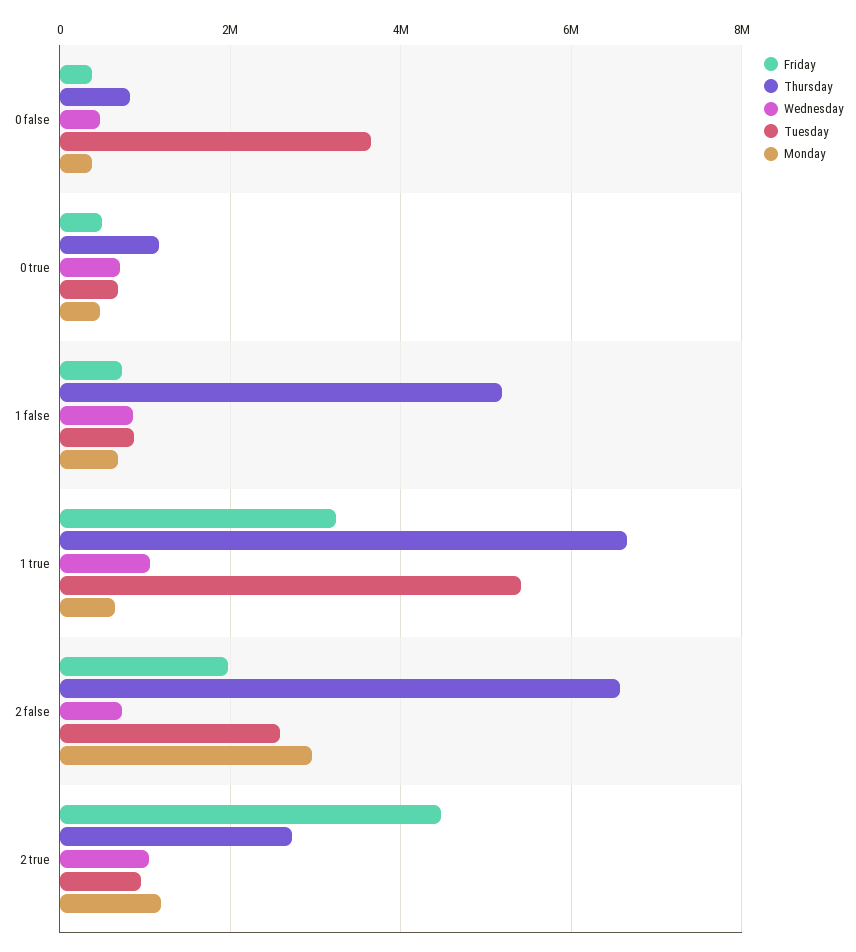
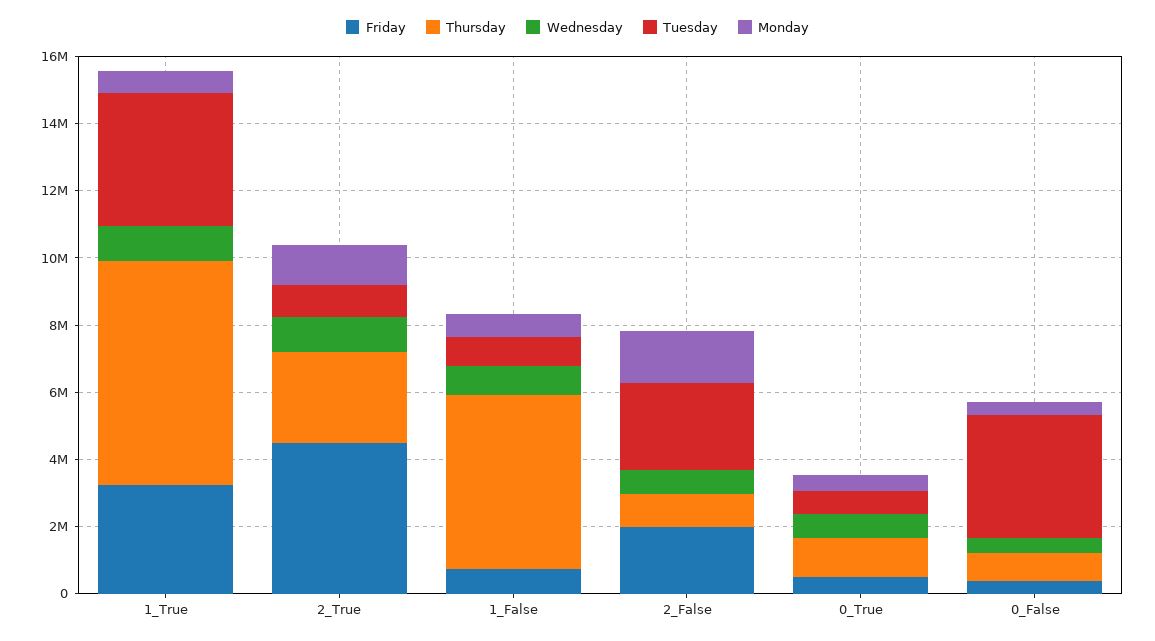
  {
    "Friday": {
      "0 false": 400000,
      "0 true": 400000,
      "1 false": 800000,
      "1 true": 3200000,
      "2 false": 2000000,
      "2 true": 4400000
    },
    "Thursday": {
      "0 false": 800000,
      "0 true": 1200000,
      "1 false": 5200000,
      "1 true": 6600000,
-     "2 false": 6600000,
+     "2 false": 1000000,
      "2 true": 2800000
    },
    "Wednesday": {
      "0 false": 400000,
      "0 true": 800000,
      "1 false": 800000,
      "1 true": 1000000,
      "2 false": 800000,
      "2 true": 1000000
    },
    "Tuesday": {
      "0 false": 3600000,
      "0 true": 600000,
      "1 false": 800000,
-     "1 true": 5400000,
+     "1 true": 4000000,
      "2 false": 2600000,
      "2 true": 1000000
    },
    "Monday": {
      "0 false": 400000,
      "0 true": 400000,
      "1 false": 600000,
      "1 true": 600000,
-     "2 false": 3000000,
+     "2 false": 1500000,
      "2 true": 1200000
    }
  }

